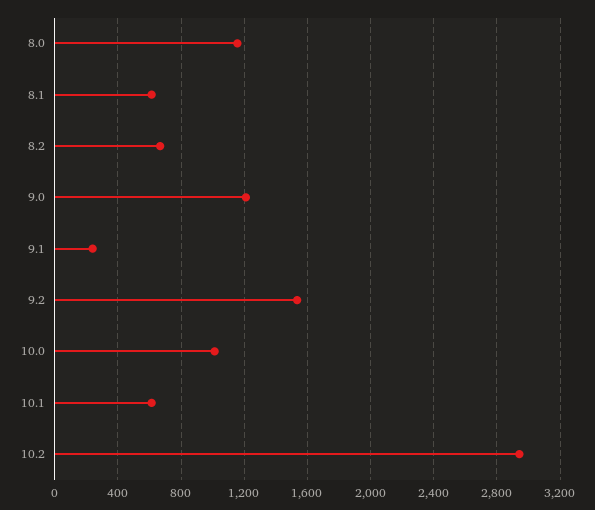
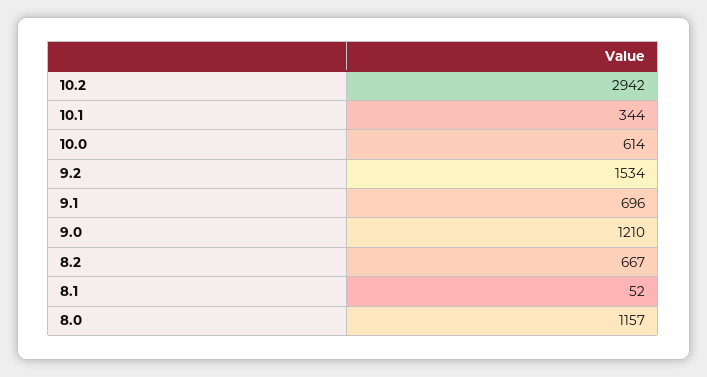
  {
    "8.0": 1157,
-   "8.1": 600,
+   "8.1": 52,
    "8.2": 667,
    "9.0": 1210,
-   "9.1": 250,
+   "9.1": 696,
    "9.2": 1534,
-   "10.0": 1000,
+   "10.0": 614,
-   "10.1": 600,
+   "10.1": 344,
    "10.2": 2942
  }

